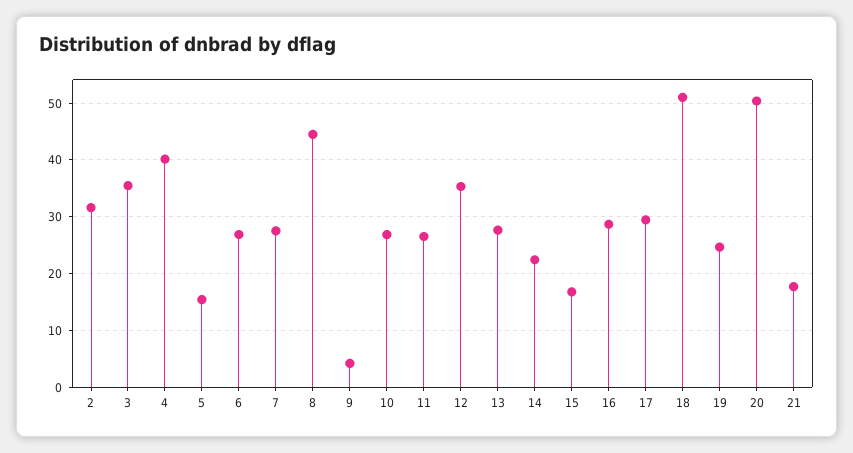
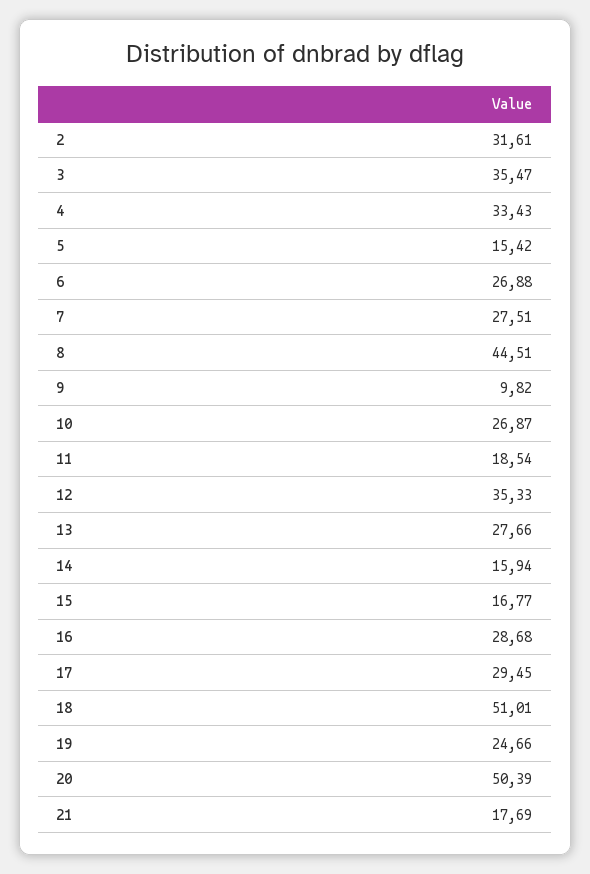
  {
    "2": 31.61,
    "3": 35.47,
-   "4": 40,
+   "4": 33.43,
    "5": 15.42,
    "6": 26.88,
    "7": 27.51,
    "8": 44.51,
-   "9": 4,
+   "9": 9.82,
    "10": 26.87,
-   "11": 26,
+   "11": 18.54,
    "12": 35.33,
    "13": 27.66,
-   "14": 22,
+   "14": 15.94,
    "15": 16.77,
    "16": 28.68,
    "17": 29.45,
    "18": 51.01,
    "19": 24.66,
    "20": 50.39,
    "21": 17.69
  }

